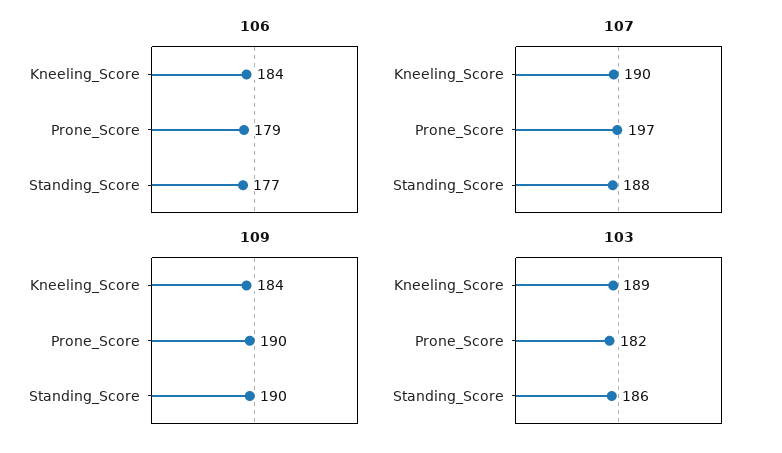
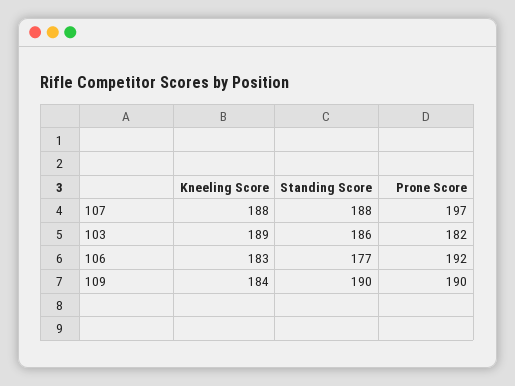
  {
    "106": {
-     "Kneeling_Score": 184,
+     "Kneeling_Score": 183,
-     "Prone_Score": 179,
+     "Prone_Score": 192,
      "Standing_Score": 177
    },
    "107": {
-     "Kneeling_Score": 190,
+     "Kneeling_Score": 188,
      "Prone_Score": 197,
      "Standing_Score": 188
    },
    "109": {
      "Kneeling_Score": 184,
      "Prone_Score": 190,
      "Standing_Score": 190
    },
    "103": {
      "Kneeling_Score": 189,
      "Prone_Score": 182,
      "Standing_Score": 186
    }
  }

